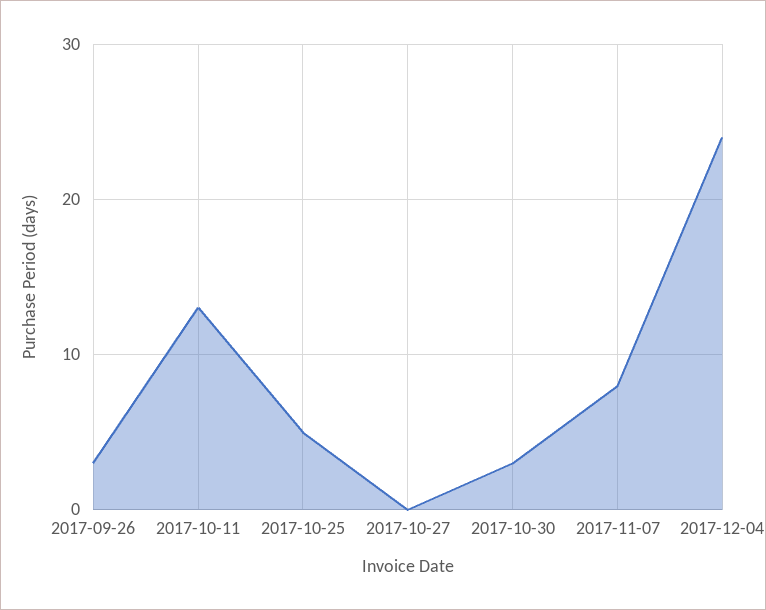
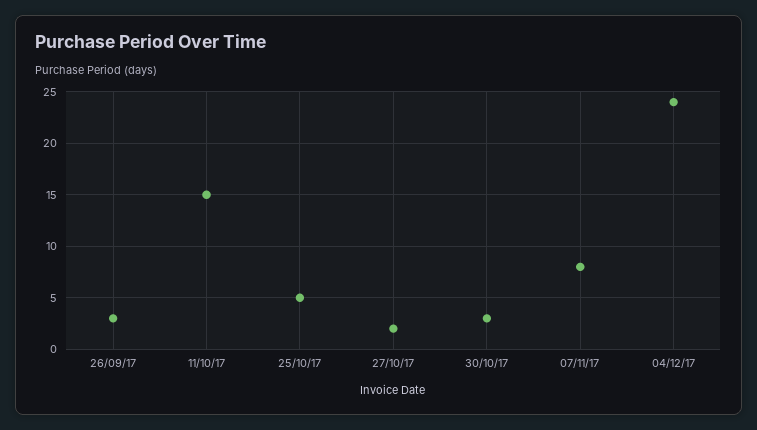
  {
    "2017-09-26": 3,
-   "2017-10-11": 13,
+   "2017-10-11": 15,
    "2017-10-25": 5,
-   "2017-10-27": 0,
+   "2017-10-27": 2,
    "2017-10-30": 3,
    "2017-11-07": 8,
    "2017-12-04": 24
  }

